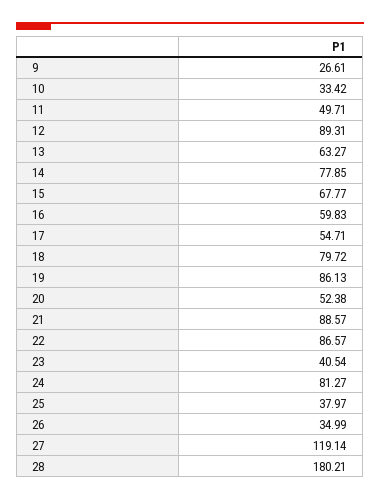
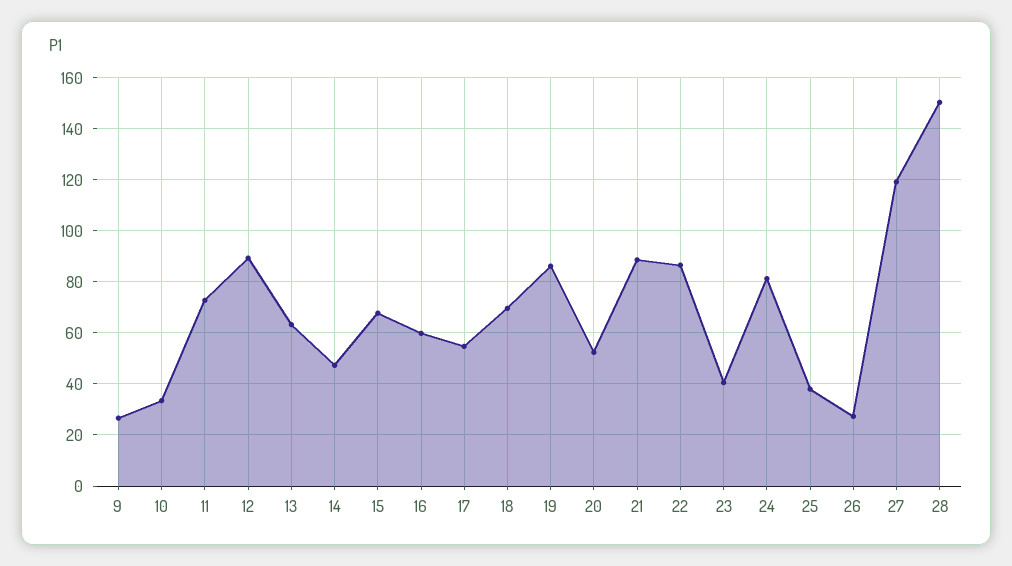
  {
    "9": 26.61,
    "10": 33.42,
-   "11": 49.71,
+   "11": 72.5,
    "12": 89.31,
    "13": 63.27,
-   "14": 77.85,
+   "14": 47.5,
    "15": 67.77,
    "16": 59.83,
    "17": 54.71,
-   "18": 79.72,
+   "18": 70,
    "19": 86.13,
    "20": 52.38,
    "21": 88.57,
    "22": 86.57,
    "23": 40.54,
    "24": 81.27,
    "25": 37.97,
-   "26": 34.99,
+   "26": 27.5,
    "27": 119.14,
-   "28": 180.21
+   "28": 150
  }

